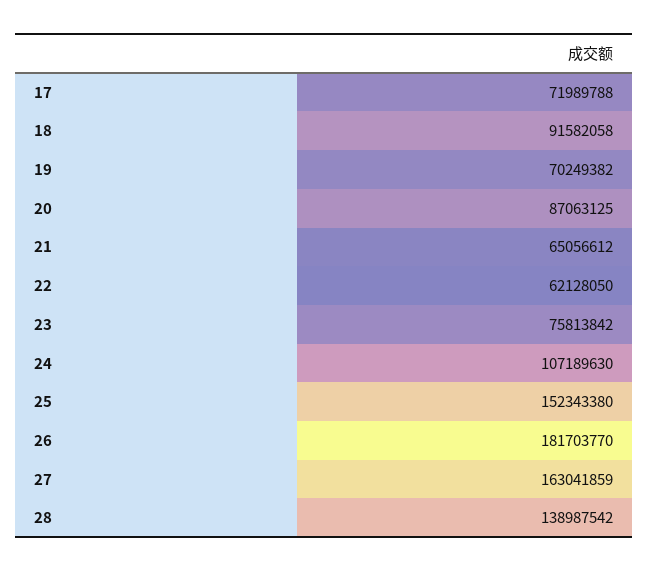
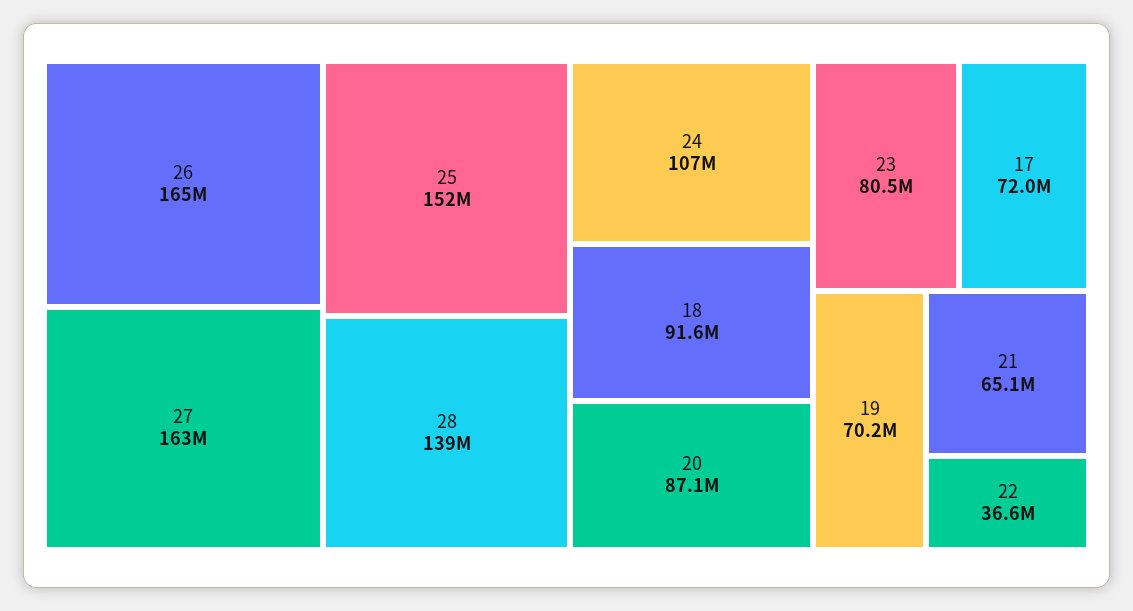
  {
    "17": 71989788,
    "18": 91582058,
    "19": 70249382,
    "20": 87063125,
    "21": 65056612,
-   "22": 62128050,
+   "22": 36600000,
-   "23": 75813842,
+   "23": 80500000,
    "24": 107189630,
    "25": 152343380,
-   "26": 181703770,
+   "26": 165000000,
    "27": 163041859,
    "28": 138987542
  }

